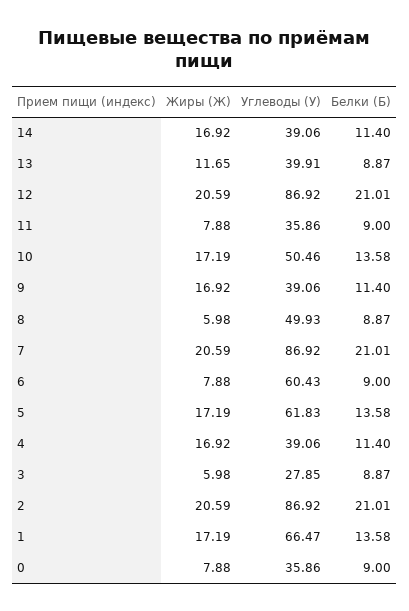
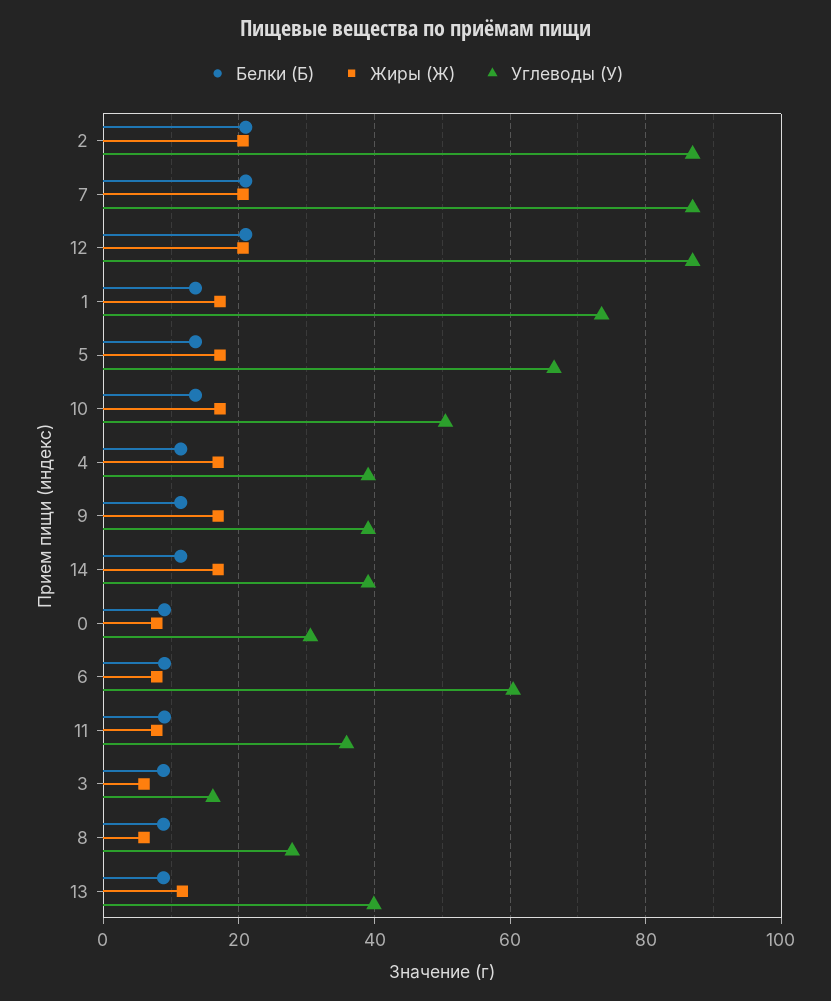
  {
    "Жиры (Ж)": {
      "14": 16.92,
      "13": 11.65,
      "12": 20.59,
      "11": 7.88,
      "10": 17.19,
      "9": 16.92,
      "8": 5.98,
      "7": 20.59,
      "6": 7.88,
      "5": 17.19,
      "4": 16.92,
      "3": 5.98,
      "2": 20.59,
      "1": 17.19,
      "0": 7.88
    },
    "Углеводы (У)": {
      "14": 39.06,
      "13": 39.91,
      "12": 86.92,
      "11": 35.86,
      "10": 50.46,
      "9": 39.06,
-     "8": 49.93,
+     "8": 28,
      "7": 86.92,
      "6": 60.43,
-     "5": 61.83,
+     "5": 66,
      "4": 39.06,
-     "3": 27.85,
+     "3": 16,
      "2": 86.92,
-     "1": 66.47,
+     "1": 74,
-     "0": 35.86
+     "0": 30
    },
    "Белки (Б)": {
      "14": 11.4,
      "13": 8.87,
      "12": 21.01,
      "11": 9,
      "10": 13.58,
      "9": 11.4,
      "8": 8.87,
      "7": 21.01,
      "6": 9,
      "5": 13.58,
      "4": 11.4,
      "3": 8.87,
      "2": 21.01,
      "1": 13.58,
      "0": 9
    }
  }

